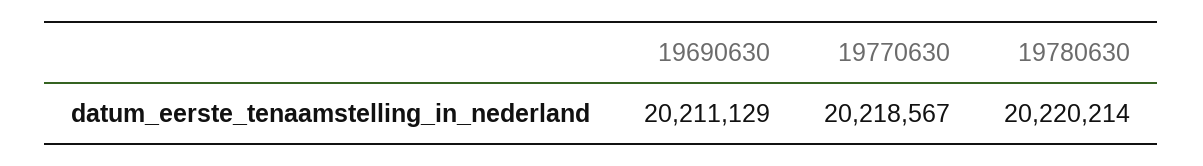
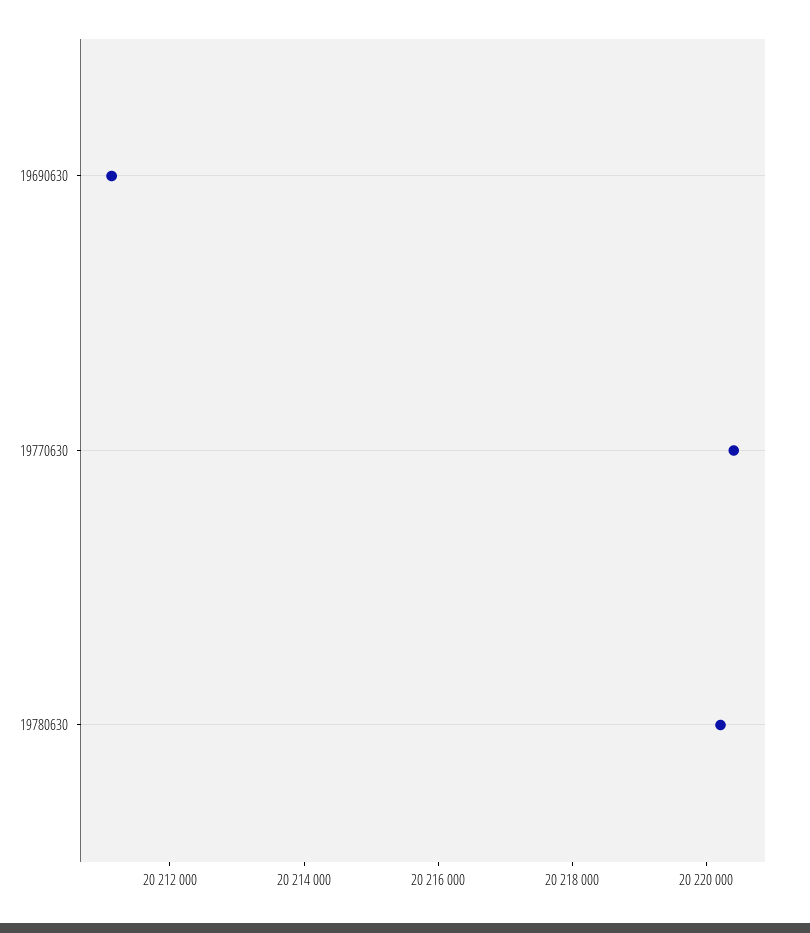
  {
    "19690630": 20211129,
-   "19770630": 20218567,
+   "19770630": 20220500,
    "19780630": 20220214
  }

